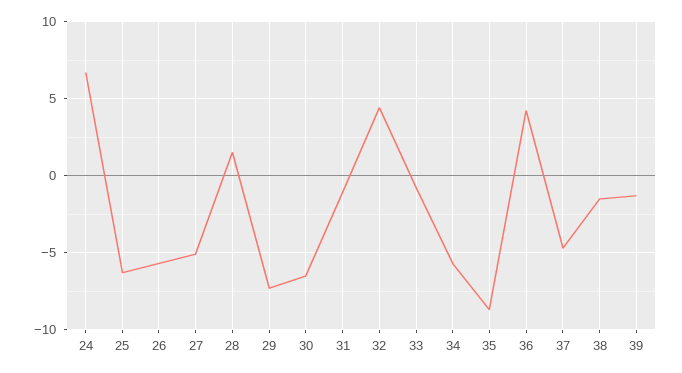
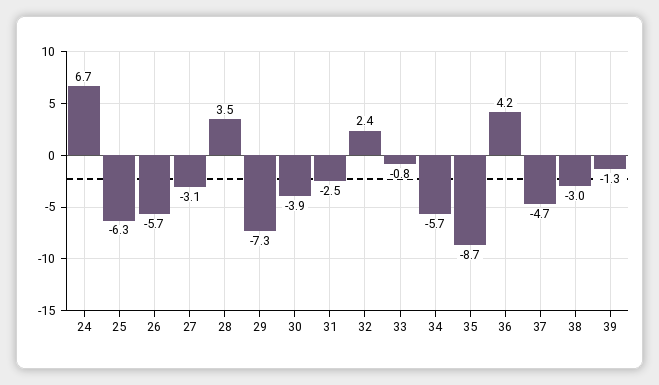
  {
    "24": 6.7,
    "25": -6.3,
    "26": -5.7,
-   "27": -5,
+   "27": -3.1,
-   "28": 1.5,
+   "28": 3.5,
    "29": -7.3,
-   "30": -6.5,
+   "30": -3.9,
-   "31": -1,
+   "31": -2.5,
-   "32": 4.5,
+   "32": 2.4,
    "33": -0.8,
    "34": -5.7,
    "35": -8.7,
    "36": 4.2,
    "37": -4.7,
-   "38": -1.5,
+   "38": -3,
    "39": -1.3
  }

